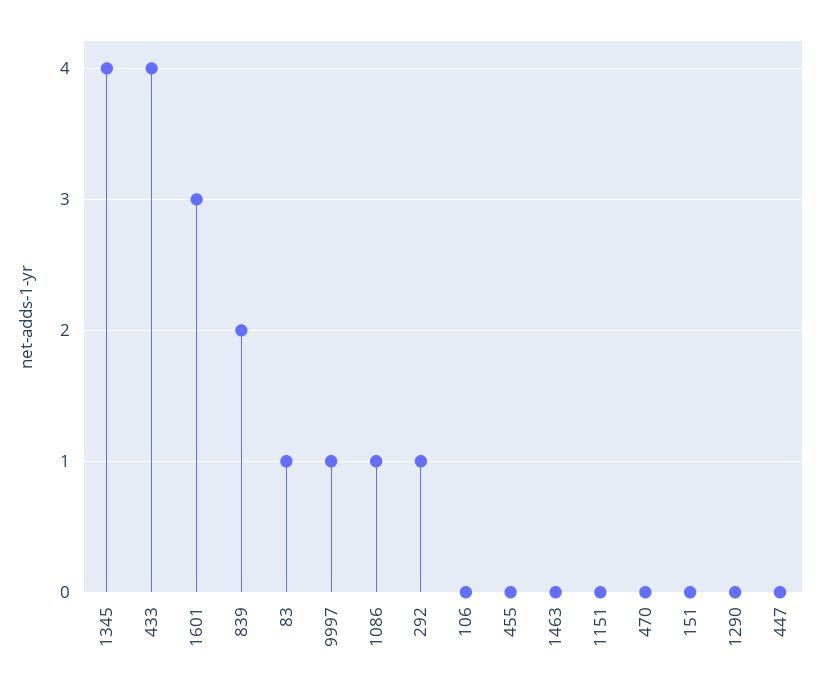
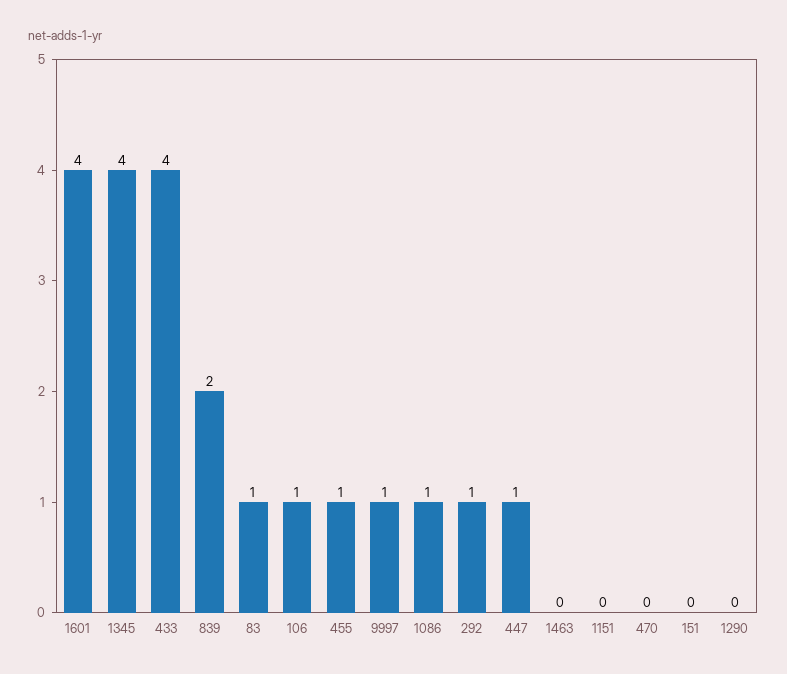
  {
    "1345": 4,
    "433": 4,
-   "1601": 3,
+   "1601": 4,
    "839": 2,
    "83": 1,
    "9997": 1,
    "1086": 1,
    "292": 1,
-   "106": 0,
+   "106": 1,
-   "455": 0,
+   "455": 1,
    "1463": 0,
    "1151": 0,
    "470": 0,
    "151": 0,
    "1290": 0,
-   "447": 0
+   "447": 1
  }

